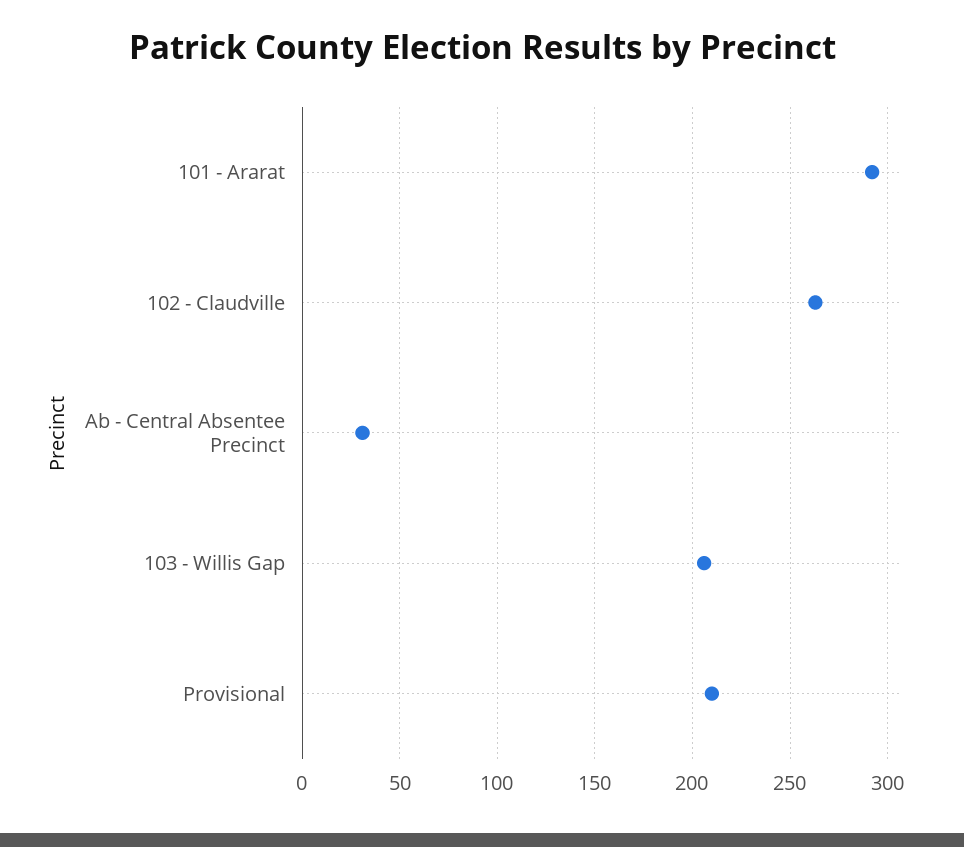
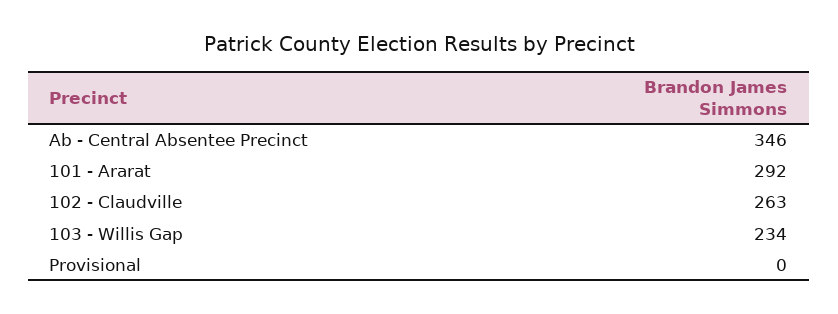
  {
    "101 - Ararat": 292,
    "102 - Claudville": 263,
-   "Ab - Central Absentee Precinct": 30,
+   "Ab - Central Absentee Precinct": 346,
-   "103 - Willis Gap": 205,
+   "103 - Willis Gap": 234,
-   "Provisional": 210
+   "Provisional": 0
  }

